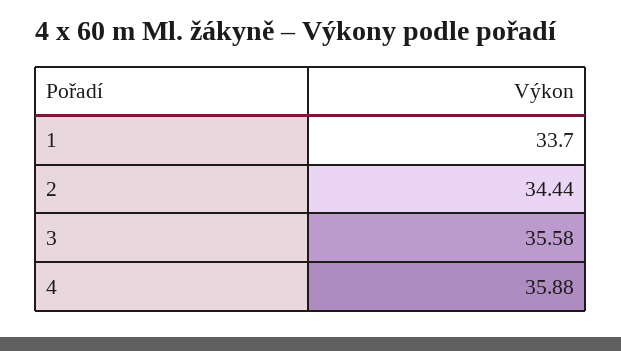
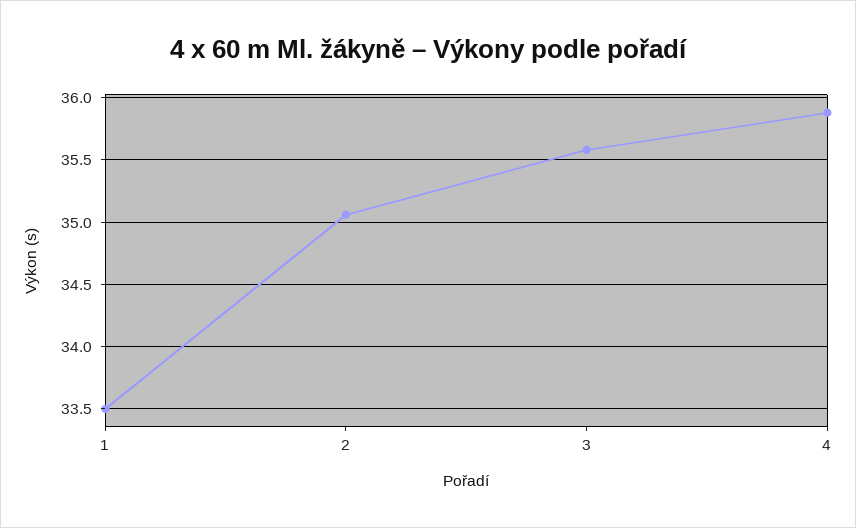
  {
-   "1": 33.7,
+   "1": 33.5,
-   "2": 34.44,
+   "2": 35.05,
    "3": 35.58,
    "4": 35.88
  }

